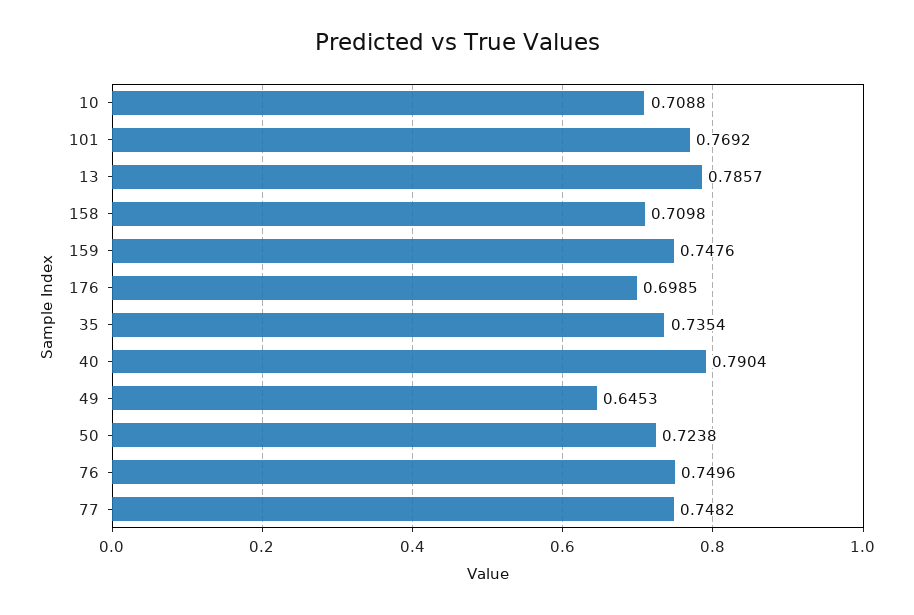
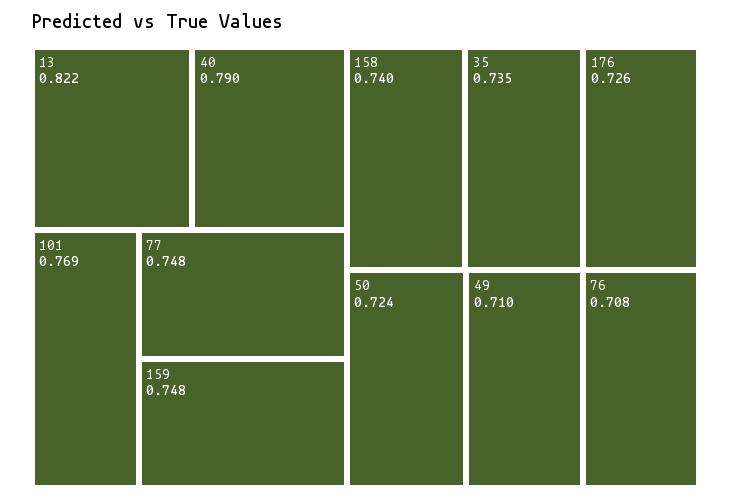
  {
-   "10": 0.7088,
    "101": 0.7692,
-   "13": 0.7857,
+   "13": 0.822,
-   "158": 0.7098,
+   "158": 0.74,
    "159": 0.7476,
-   "176": 0.6985,
+   "176": 0.726,
    "35": 0.7354,
    "40": 0.7904,
-   "49": 0.6453,
+   "49": 0.71,
    "50": 0.7238,
-   "76": 0.7496,
+   "76": 0.708,
    "77": 0.7482
  }

